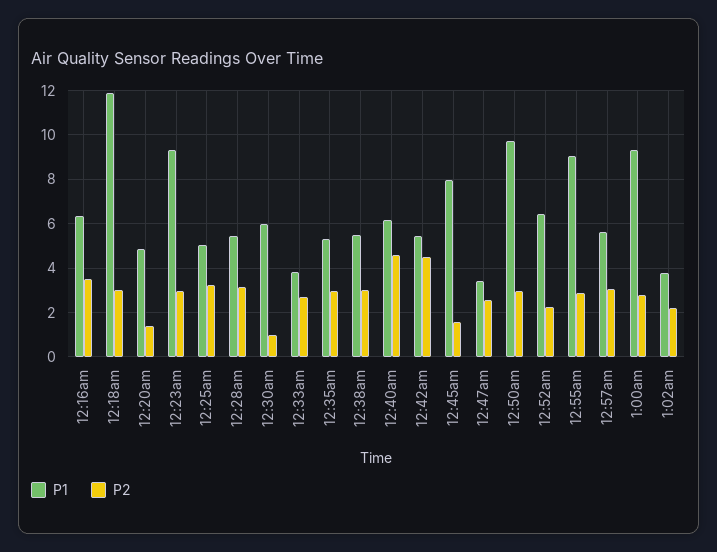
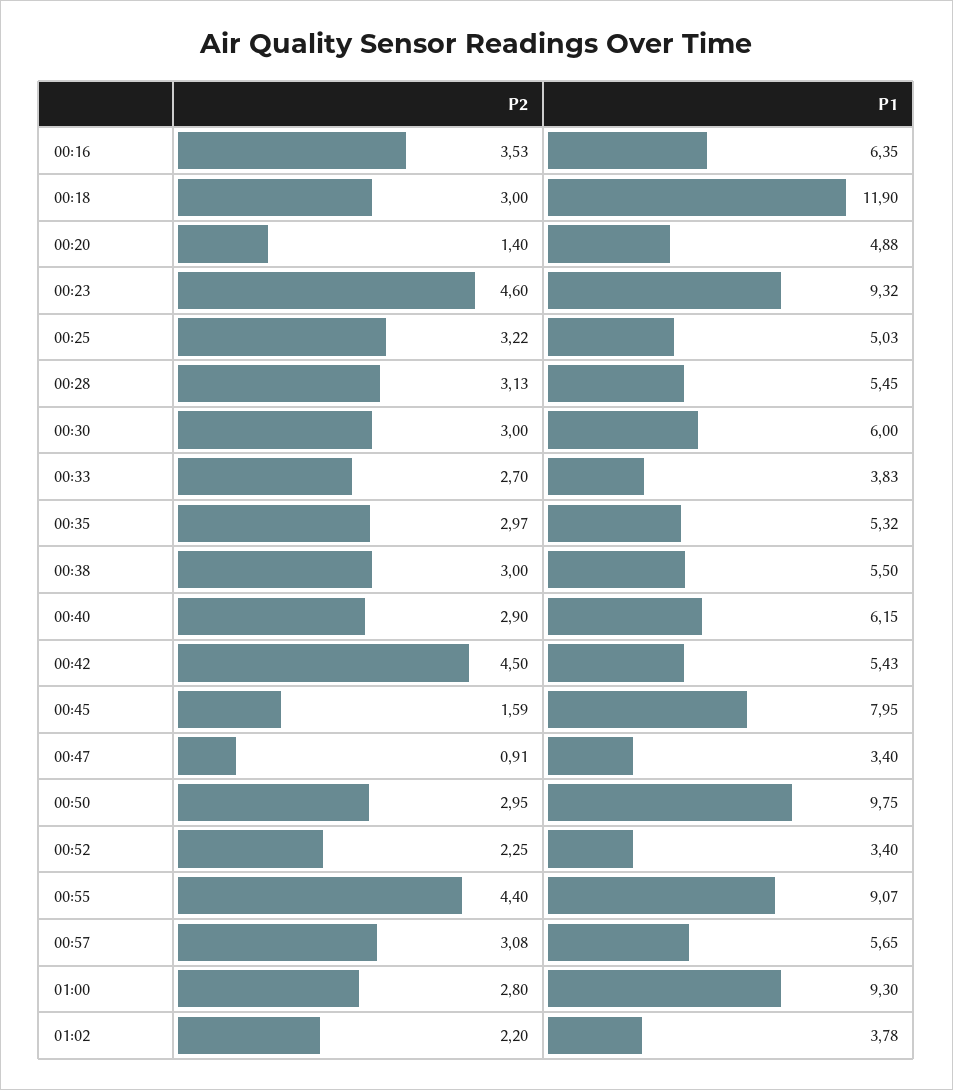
  {
    "P1": {
      "12:16am": 6.35,
      "12:18am": 11.9,
      "12:20am": 4.88,
      "12:23am": 9.32,
      "12:25am": 5.03,
      "12:28am": 5.45,
      "12:30am": 6,
      "12:33am": 3.83,
      "12:35am": 5.32,
      "12:38am": 5.5,
      "12:40am": 6.15,
      "12:42am": 5.43,
      "12:45am": 7.95,
      "12:47am": 3.4,
      "12:50am": 9.75,
-     "12:52am": 6.5,
+     "12:52am": 3.4,
      "12:55am": 9.07,
      "12:57am": 5.65,
      "1:00am": 9.3,
      "1:02am": 3.78
    },
    "P2": {
      "12:16am": 3.53,
      "12:18am": 3,
      "12:20am": 1.4,
-     "12:23am": 3,
+     "12:23am": 4.6,
      "12:25am": 3.22,
      "12:28am": 3.13,
-     "12:30am": 1,
+     "12:30am": 3,
      "12:33am": 2.7,
      "12:35am": 2.97,
      "12:38am": 3,
-     "12:40am": 4.5,
+     "12:40am": 2.9,
      "12:42am": 4.5,
      "12:45am": 1.59,
-     "12:47am": 2.5,
+     "12:47am": 0.91,
      "12:50am": 2.95,
      "12:52am": 2.25,
-     "12:55am": 3,
+     "12:55am": 4.4,
      "12:57am": 3.08,
      "1:00am": 2.8,
      "1:02am": 2.2
    }
  }

